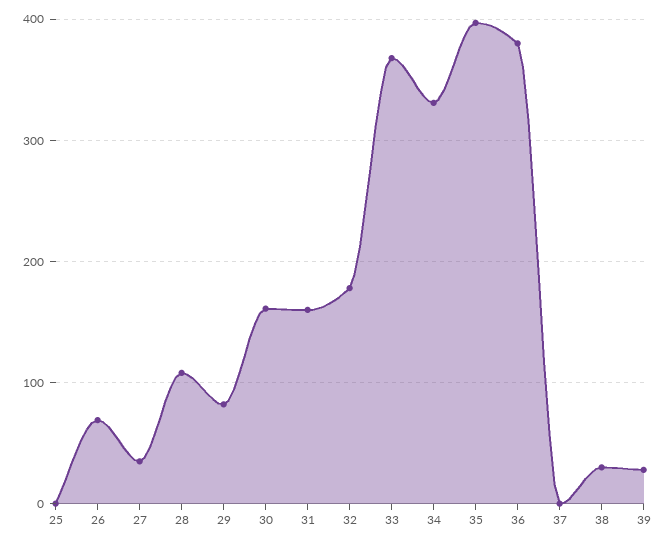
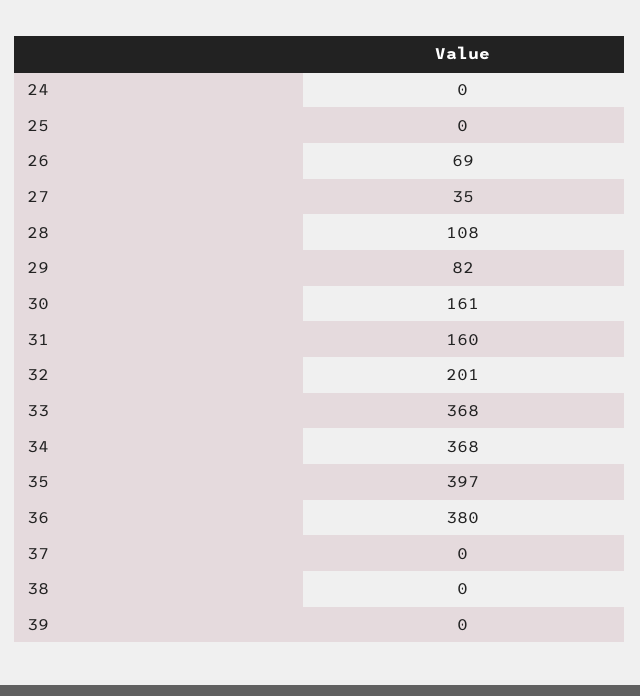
  {
    "25": 0,
    "26": 69,
    "27": 35,
    "28": 108,
    "29": 82,
    "30": 161,
    "31": 160,
-   "32": 180,
+   "32": 201,
    "33": 368,
-   "34": 330,
+   "34": 368,
    "35": 397,
    "36": 380,
    "37": 0,
-   "38": 30,
+   "38": 0,
-   "39": 30
+   "39": 0,
+   "24": 0
  }

